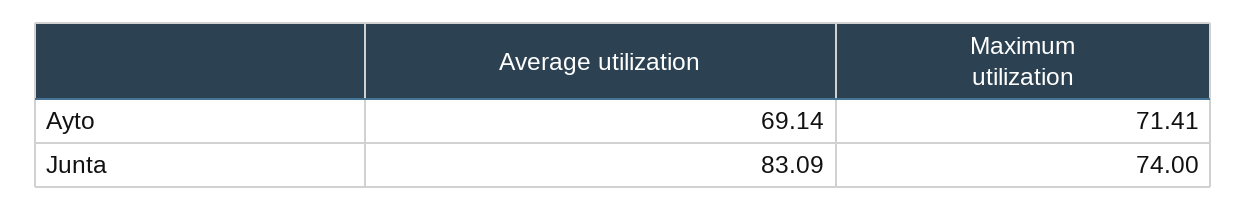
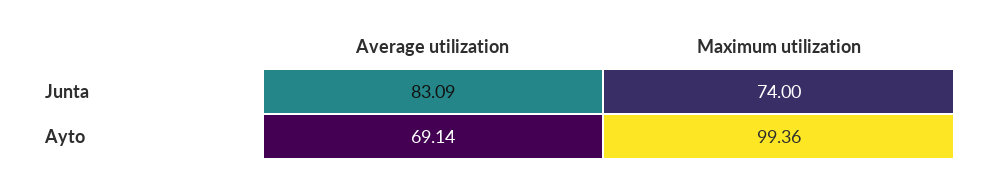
  {
    "Average utilization": {
      "Ayto": 69.14,
      "Junta": 83.09
    },
    "Maximum utilization": {
-     "Ayto": 71.41,
+     "Ayto": 99.36,
      "Junta": 74
    }
  }

